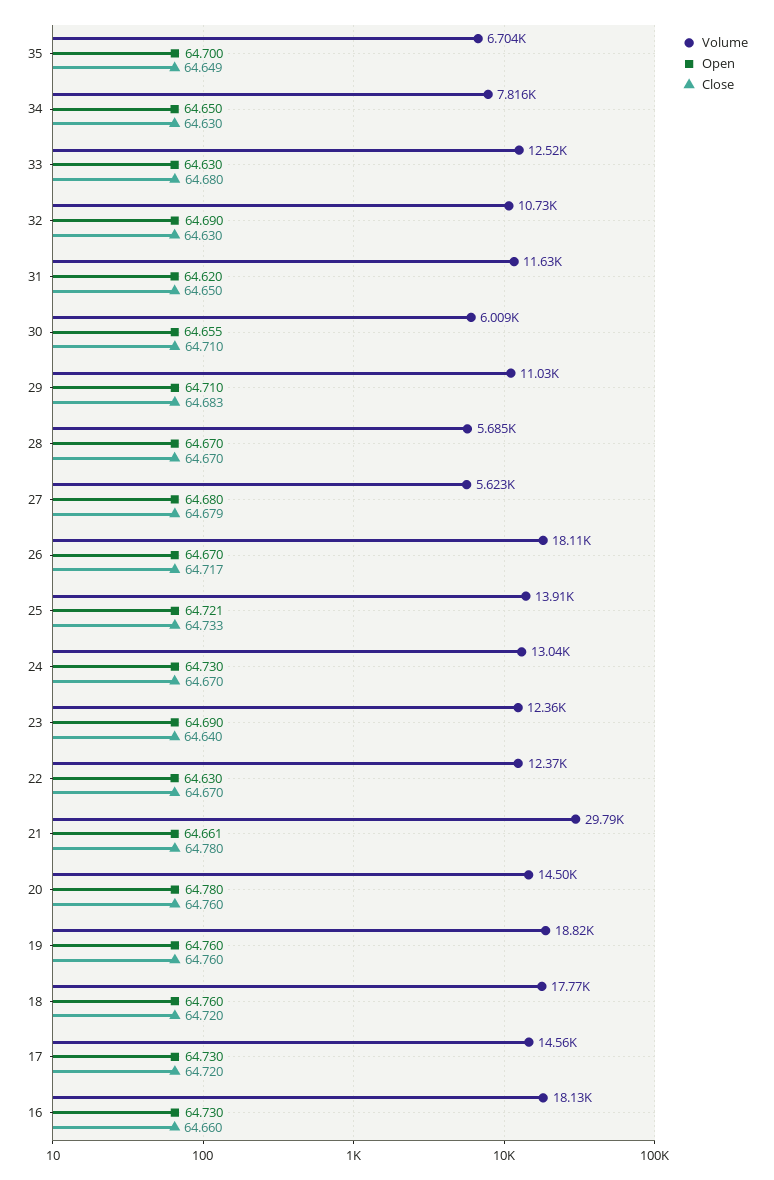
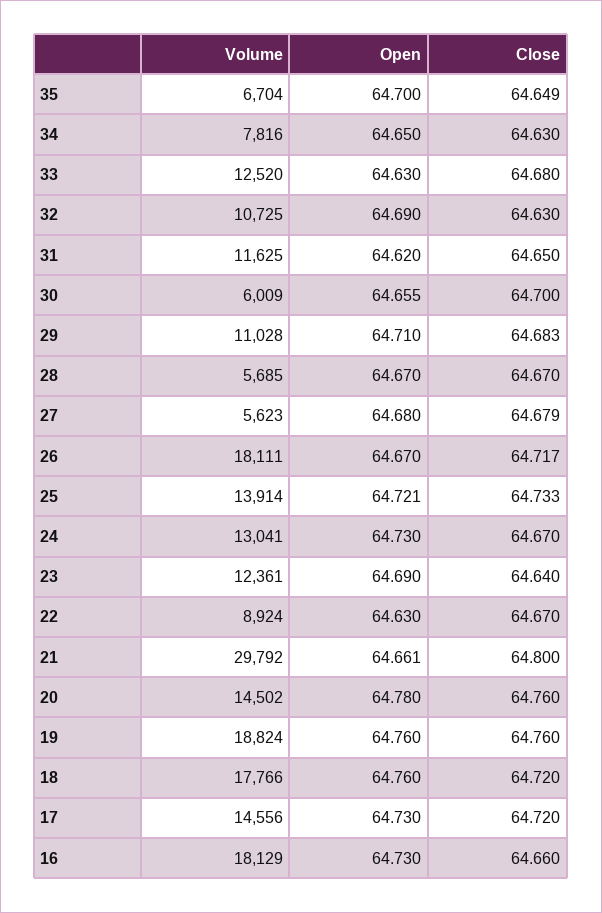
  {
    "Volume": {
      "35": 6704,
      "34": 7816,
      "33": 12520,
      "32": 10725,
      "31": 11625,
      "30": 6009,
      "29": 11028,
      "28": 5685,
      "27": 5623,
      "26": 18111,
      "25": 13914,
      "24": 13041,
      "23": 12361,
-     "22": 12370,
+     "22": 8924,
      "21": 29792,
      "20": 14502,
      "19": 18824,
      "18": 17766,
      "17": 14556,
      "16": 18129
    },
    "Open": {
      "35": 64.7,
      "34": 64.65,
      "33": 64.63,
      "32": 64.69,
      "31": 64.62,
      "30": 64.655,
      "29": 64.71,
      "28": 64.67,
      "27": 64.68,
      "26": 64.67,
      "25": 64.721,
      "24": 64.73,
      "23": 64.69,
      "22": 64.63,
      "21": 64.661,
      "20": 64.78,
      "19": 64.76,
      "18": 64.76,
      "17": 64.73,
      "16": 64.73
    },
    "Close": {
      "35": 64.649,
      "34": 64.63,
      "33": 64.68,
      "32": 64.63,
      "31": 64.65,
-     "30": 64.71,
+     "30": 64.7,
      "29": 64.683,
      "28": 64.67,
      "27": 64.679,
      "26": 64.717,
      "25": 64.733,
      "24": 64.67,
      "23": 64.64,
      "22": 64.67,
-     "21": 64.78,
+     "21": 64.8,
      "20": 64.76,
      "19": 64.76,
      "18": 64.72,
      "17": 64.72,
      "16": 64.66
    }
  }

